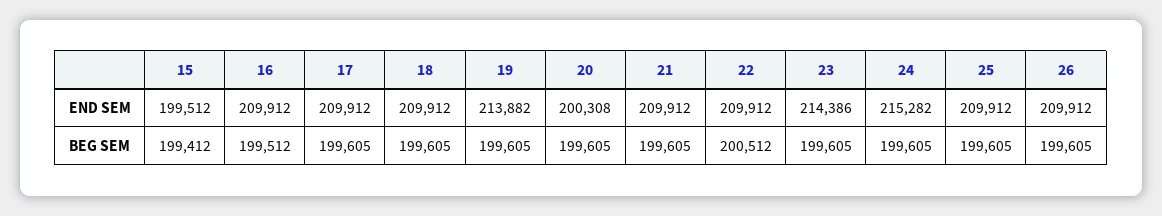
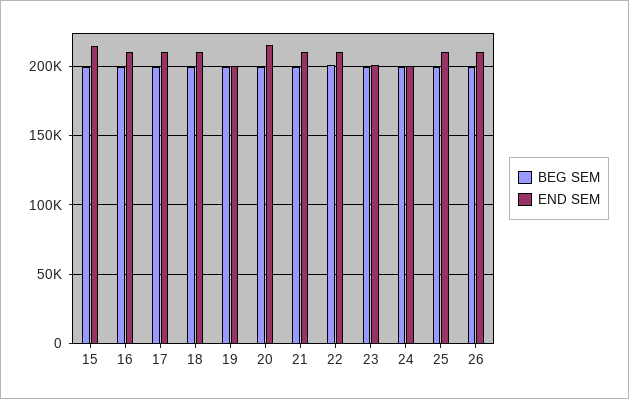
  {
    "END SEM": {
-     "15": 199512,
+     "15": 215000,
      "16": 209912,
      "17": 209912,
      "18": 209912,
-     "19": 213882,
+     "19": 200000,
-     "20": 200308,
+     "20": 215000,
      "21": 209912,
      "22": 209912,
-     "23": 214386,
+     "23": 200000,
-     "24": 215282,
+     "24": 200000,
      "25": 209912,
      "26": 209912
    },
    "BEG SEM": {
      "15": 199412,
      "16": 199512,
      "17": 199605,
      "18": 199605,
      "19": 199605,
      "20": 199605,
      "21": 199605,
      "22": 200512,
      "23": 199605,
      "24": 199605,
      "25": 199605,
      "26": 199605
    }
  }

